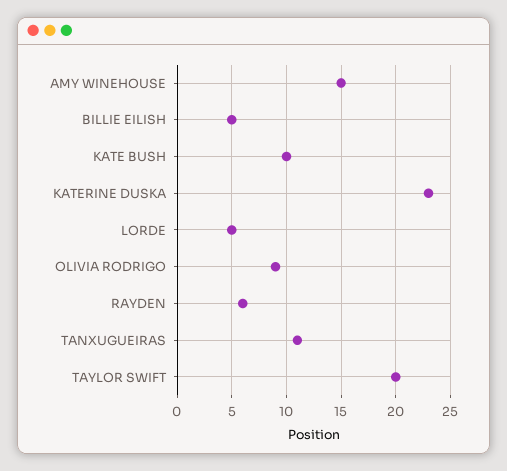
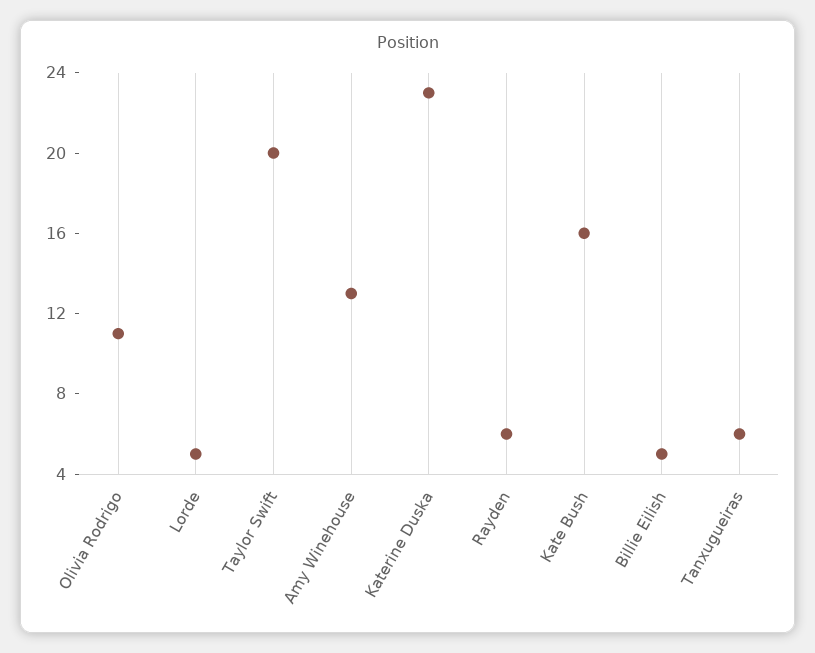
  {
-   "AMY WINEHOUSE": 15,
+   "AMY WINEHOUSE": 13,
    "BILLIE EILISH": 5,
-   "KATE BUSH": 10,
+   "KATE BUSH": 16,
    "KATERINE DUSKA": 23,
    "LORDE": 5,
-   "OLIVIA RODRIGO": 9,
+   "OLIVIA RODRIGO": 11,
    "RAYDEN": 6,
-   "TANXUGUEIRAS": 11,
+   "TANXUGUEIRAS": 6,
    "TAYLOR SWIFT": 20
  }

